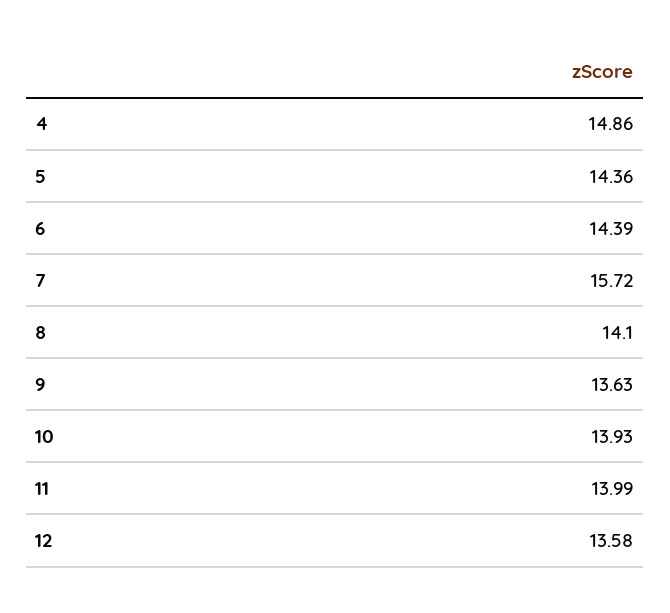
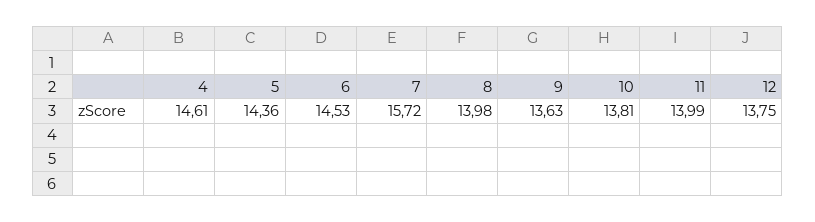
  {
-   "4": 14.86,
+   "4": 14.61,
    "5": 14.36,
-   "6": 14.39,
+   "6": 14.53,
    "7": 15.72,
-   "8": 14.1,
+   "8": 13.98,
    "9": 13.63,
-   "10": 13.93,
+   "10": 13.81,
    "11": 13.99,
-   "12": 13.58
+   "12": 13.75
  }

